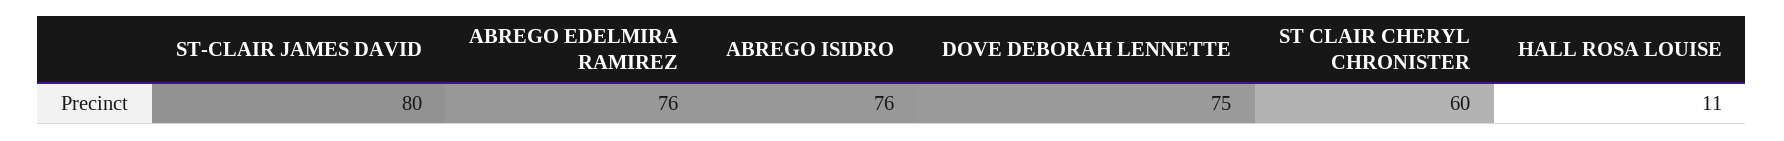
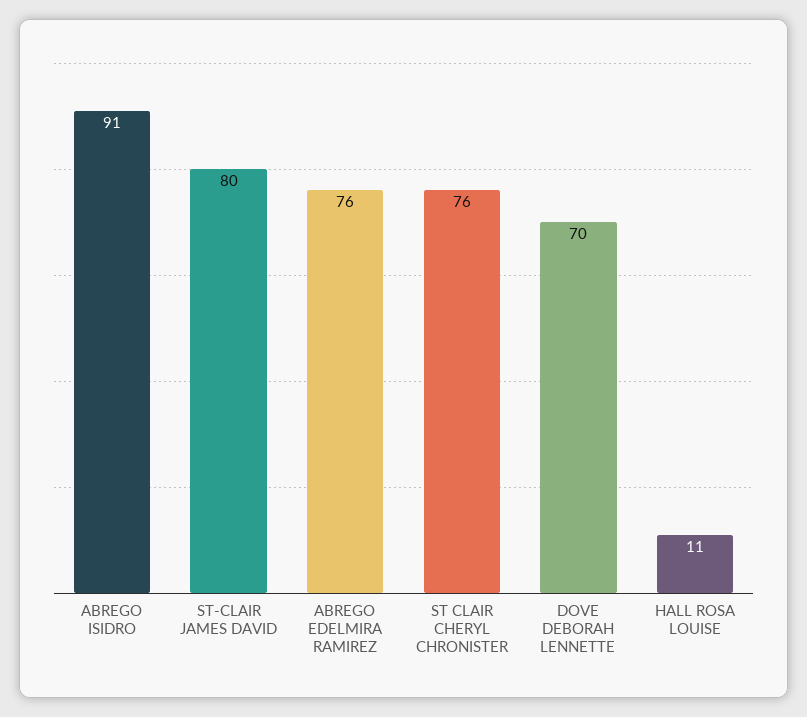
  {
    "ST-CLAIR JAMES DAVID": 80,
    "ABREGO EDELMIRA RAMIREZ": 76,
-   "ABREGO ISIDRO": 76,
+   "ABREGO ISIDRO": 91,
-   "DOVE DEBORAH LENNETTE": 75,
+   "DOVE DEBORAH LENNETTE": 70,
-   "ST CLAIR CHERYL CHRONISTER": 60,
+   "ST CLAIR CHERYL CHRONISTER": 76,
    "HALL ROSA LOUISE": 11
  }

